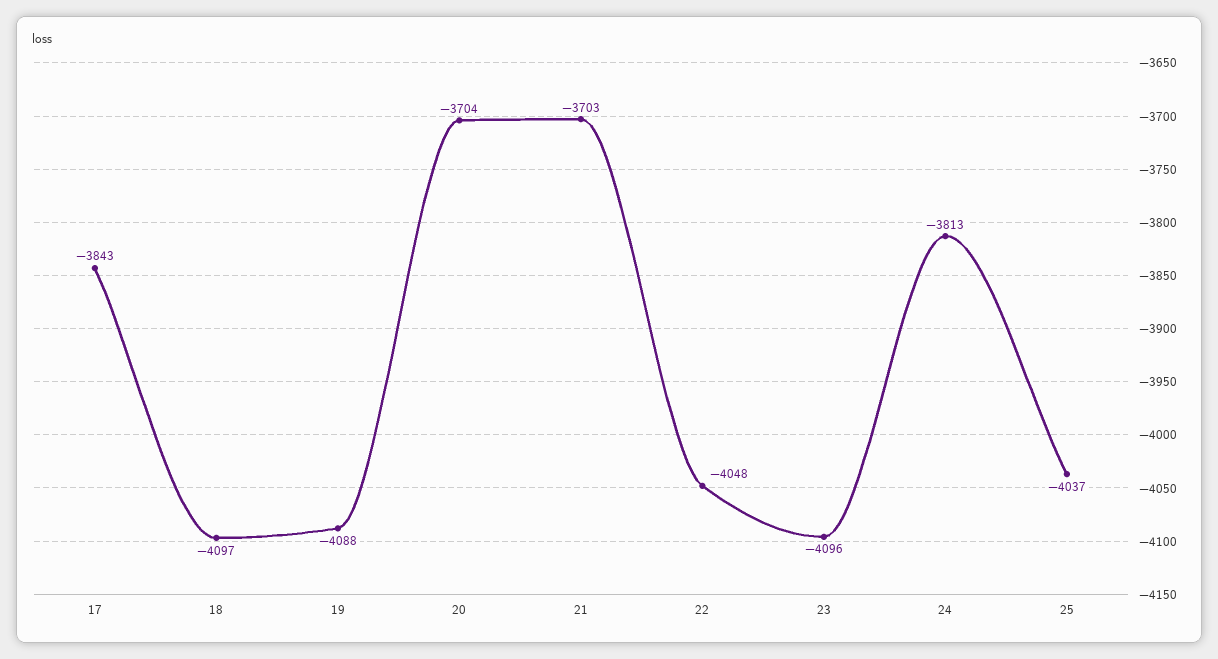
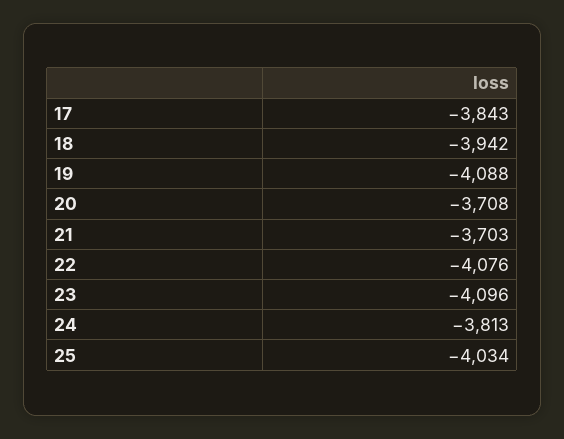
  {
    "17": -3843,
-   "18": -4097,
+   "18": -3942,
    "19": -4088,
-   "20": -3704,
+   "20": -3708,
    "21": -3703,
-   "22": -4048,
+   "22": -4076,
    "23": -4096,
    "24": -3813,
-   "25": -4037
+   "25": -4034
  }

